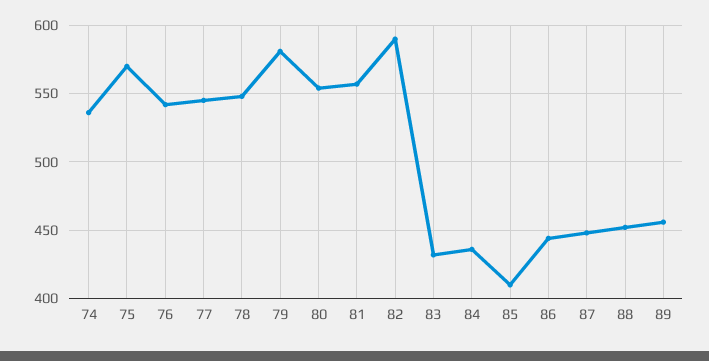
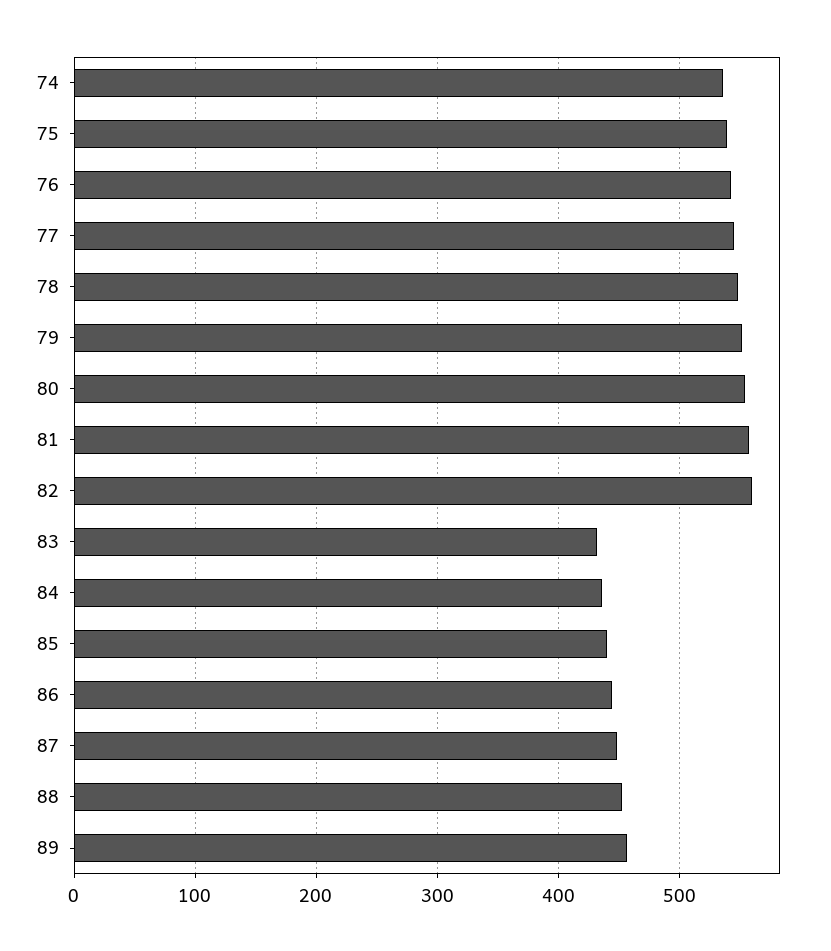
  {
    "74": 535,
-   "75": 570,
+   "75": 540,
    "76": 540,
    "77": 545,
    "78": 550,
-   "79": 580,
+   "79": 550,
    "80": 555,
    "81": 555,
-   "82": 590,
+   "82": 560,
    "83": 430,
    "84": 435,
-   "85": 410,
+   "85": 440,
    "86": 445,
    "87": 450,
    "88": 450,
    "89": 455
  }

